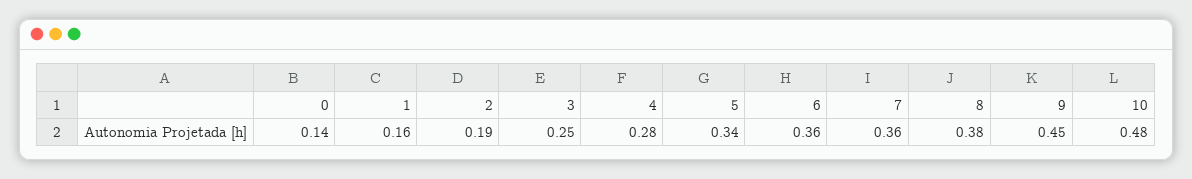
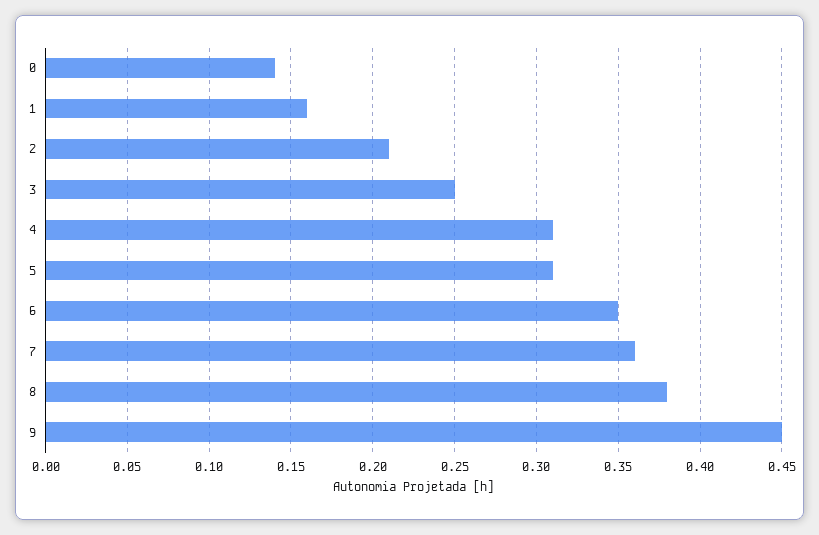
  {
    "0": 0.14,
    "1": 0.16,
-   "2": 0.19,
+   "2": 0.21,
    "3": 0.25,
-   "4": 0.28,
+   "4": 0.31,
-   "5": 0.34,
+   "5": 0.31,
-   "6": 0.36,
+   "6": 0.35,
    "7": 0.36,
    "8": 0.38,
-   "9": 0.45,
+   "9": 0.45
-   "10": 0.48
  }

